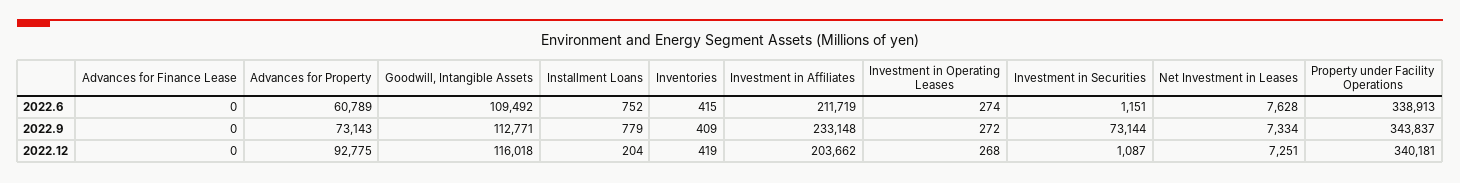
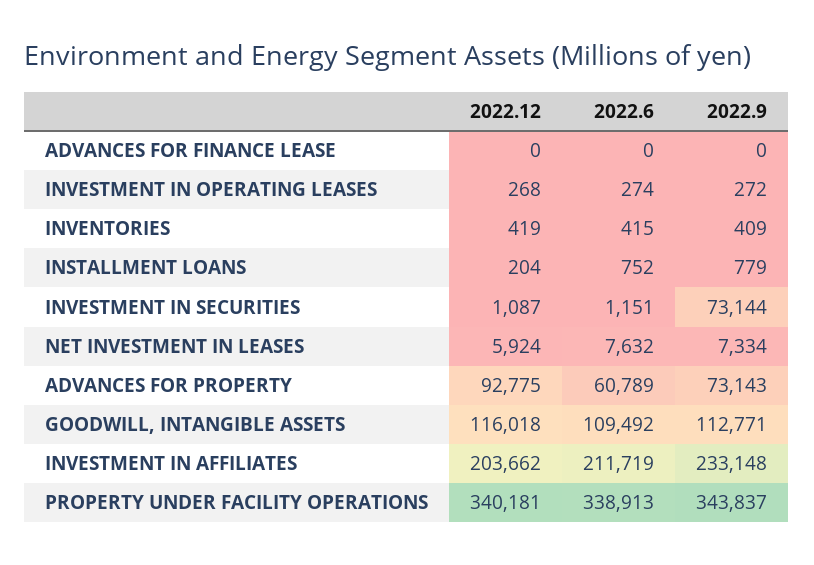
  {
    "Advances for Finance Lease": {
      "2022.6": 0,
      "2022.9": 0,
      "2022.12": 0
    },
    "Advances for Property": {
      "2022.6": 60789,
      "2022.9": 73143,
      "2022.12": 92775
    },
    "Goodwill, Intangible Assets": {
      "2022.6": 109492,
      "2022.9": 112771,
      "2022.12": 116018
    },
    "Installment Loans": {
      "2022.6": 752,
      "2022.9": 779,
      "2022.12": 204
    },
    "Inventories": {
      "2022.6": 415,
      "2022.9": 409,
      "2022.12": 419
    },
    "Investment in Affiliates": {
      "2022.6": 211719,
      "2022.9": 233148,
      "2022.12": 203662
    },
    "Investment in Operating Leases": {
      "2022.6": 274,
      "2022.9": 272,
      "2022.12": 268
    },
    "Investment in Securities": {
      "2022.6": 1151,
      "2022.9": 73144,
      "2022.12": 1087
    },
    "Net Investment in Leases": {
-     "2022.6": 7628,
+     "2022.6": 7632,
      "2022.9": 7334,
-     "2022.12": 7251
+     "2022.12": 5924
    },
    "Property under Facility Operations": {
      "2022.6": 338913,
      "2022.9": 343837,
      "2022.12": 340181
    }
  }

